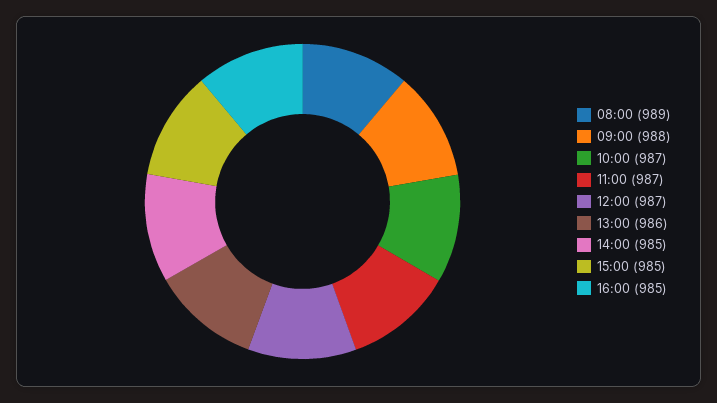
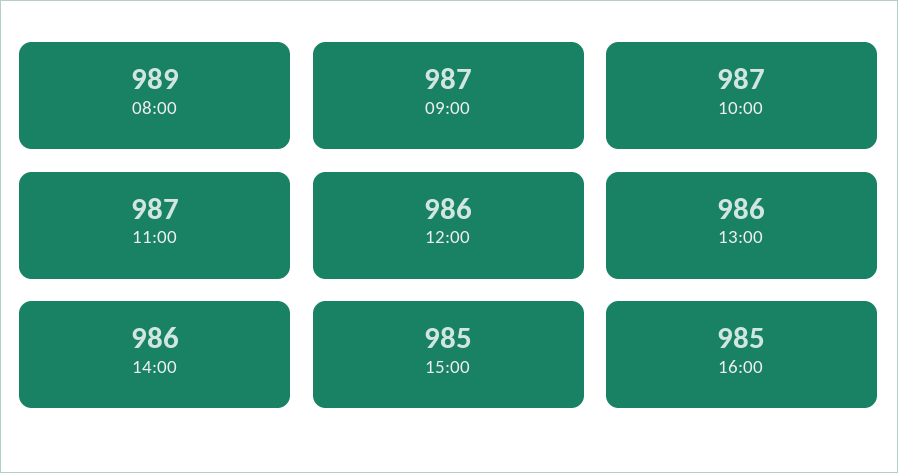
  {
    "08:00": 989,
-   "09:00": 988,
+   "09:00": 987,
    "10:00": 987,
    "11:00": 987,
-   "12:00": 987,
+   "12:00": 986,
    "13:00": 986,
-   "14:00": 985,
+   "14:00": 986,
    "15:00": 985,
    "16:00": 985
  }

